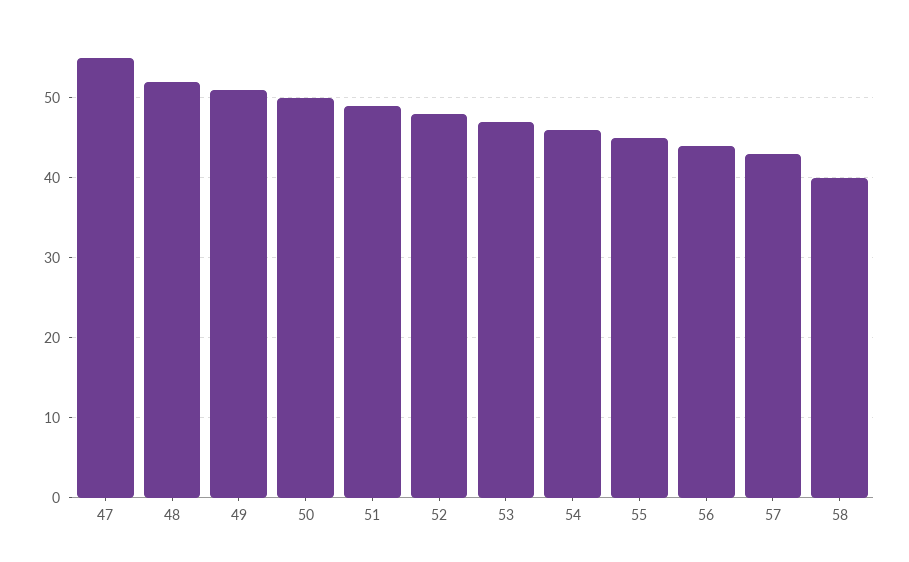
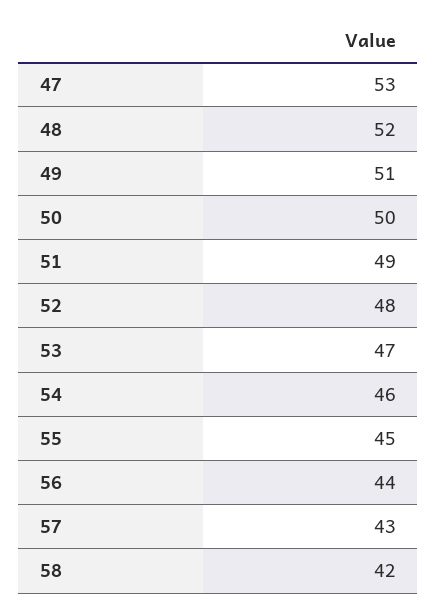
  {
-   "47": 55,
+   "47": 53,
    "48": 52,
    "49": 51,
    "50": 50,
    "51": 49,
    "52": 48,
    "53": 47,
    "54": 46,
    "55": 45,
    "56": 44,
    "57": 43,
-   "58": 40
+   "58": 42
  }

